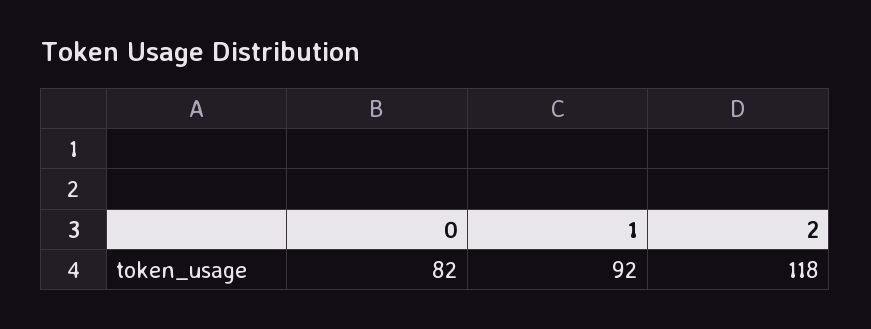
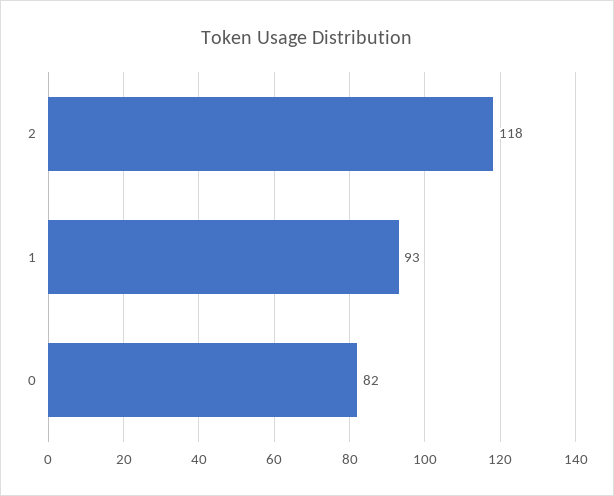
  {
    "0": 82,
-   "1": 92,
+   "1": 93,
    "2": 118
  }

